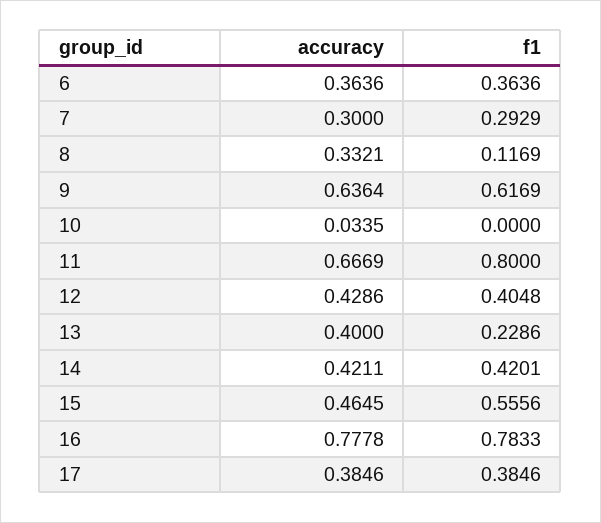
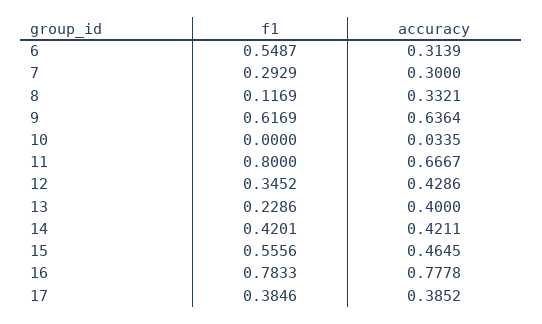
  {
    "accuracy": {
-     "6": 0.3636,
+     "6": 0.3139,
      "7": 0.3,
      "8": 0.3321,
      "9": 0.6364,
      "10": 0.0335,
-     "11": 0.6669,
+     "11": 0.6667,
      "12": 0.4286,
      "13": 0.4,
      "14": 0.4211,
      "15": 0.4645,
      "16": 0.7778,
-     "17": 0.3846
+     "17": 0.3852
    },
    "f1": {
-     "6": 0.3636,
+     "6": 0.5487,
      "7": 0.2929,
      "8": 0.1169,
      "9": 0.6169,
      "10": 0,
      "11": 0.8,
-     "12": 0.4048,
+     "12": 0.3452,
      "13": 0.2286,
      "14": 0.4201,
      "15": 0.5556,
      "16": 0.7833,
      "17": 0.3846
    }
  }

